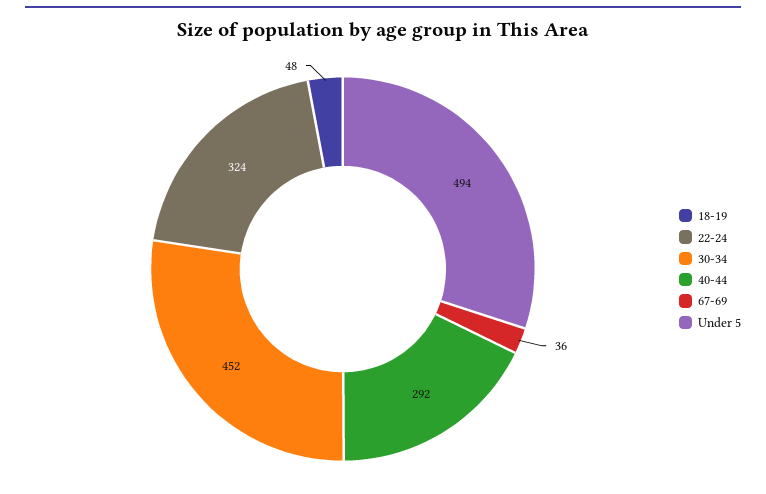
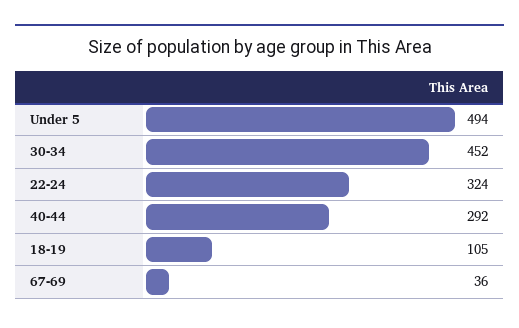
  {
-   "18-19": 48,
+   "18-19": 105,
    "22-24": 324,
    "30-34": 452,
    "40-44": 292,
    "67-69": 36,
    "Under 5": 494
  }

